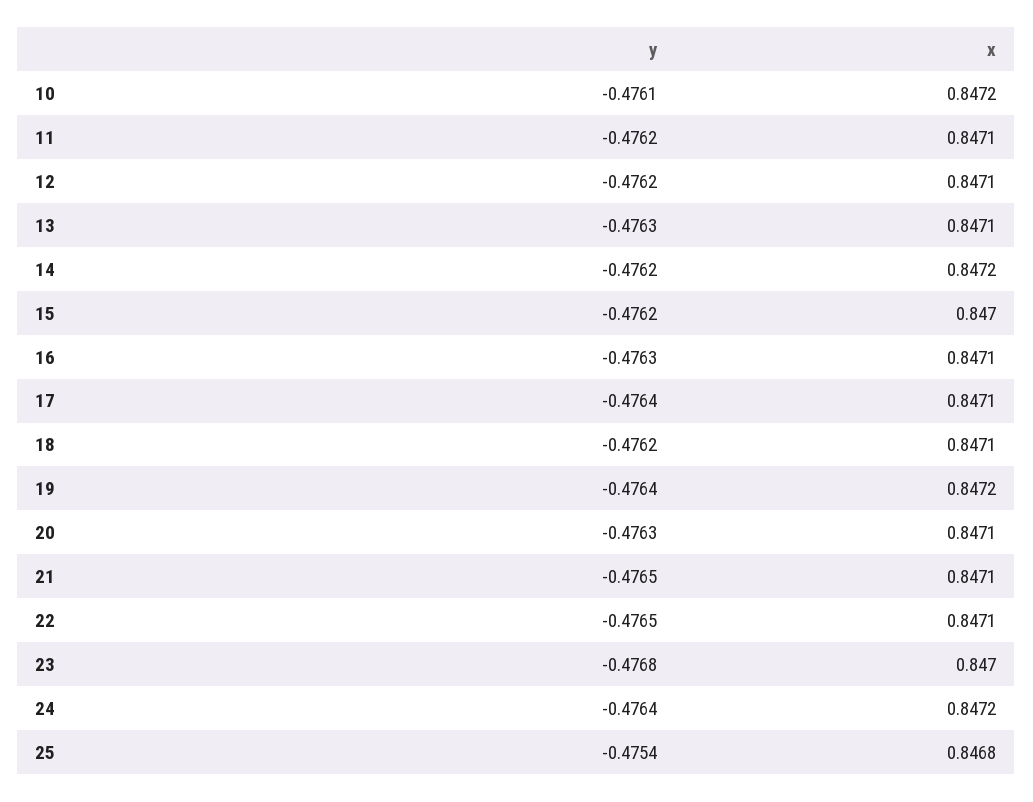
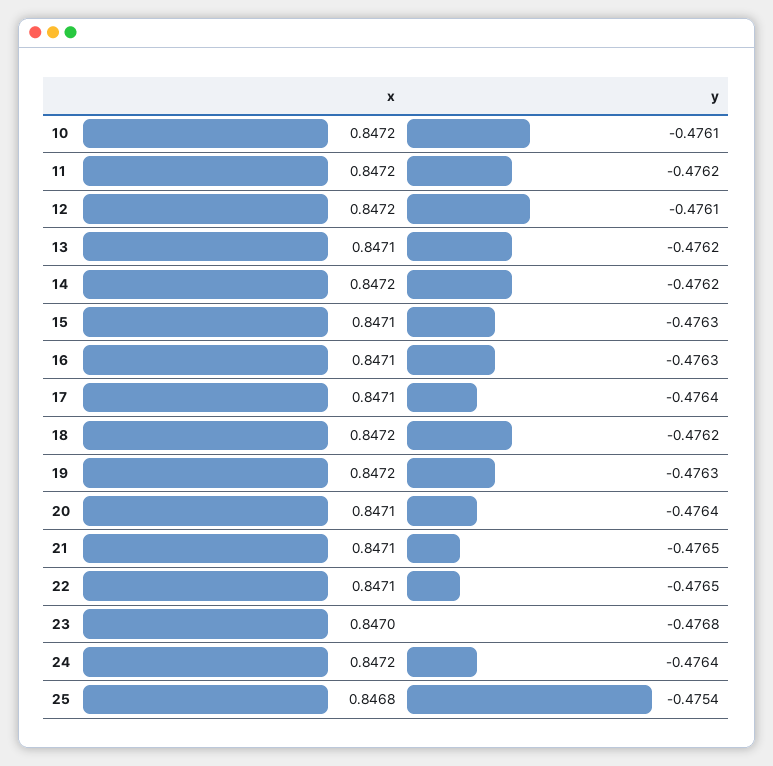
  {
    "y": {
      "10": -0.4761,
      "11": -0.4762,
-     "12": -0.4762,
+     "12": -0.4761,
-     "13": -0.4763,
+     "13": -0.4762,
      "14": -0.4762,
-     "15": -0.4762,
+     "15": -0.4763,
      "16": -0.4763,
      "17": -0.4764,
      "18": -0.4762,
-     "19": -0.4764,
+     "19": -0.4763,
-     "20": -0.4763,
+     "20": -0.4764,
      "21": -0.4765,
      "22": -0.4765,
      "23": -0.4768,
      "24": -0.4764,
      "25": -0.4754
    },
    "x": {
      "10": 0.8472,
-     "11": 0.8471,
+     "11": 0.8472,
-     "12": 0.8471,
+     "12": 0.8472,
      "13": 0.8471,
      "14": 0.8472,
-     "15": 0.847,
+     "15": 0.8471,
      "16": 0.8471,
      "17": 0.8471,
-     "18": 0.8471,
+     "18": 0.8472,
      "19": 0.8472,
      "20": 0.8471,
      "21": 0.8471,
      "22": 0.8471,
      "23": 0.847,
      "24": 0.8472,
      "25": 0.8468
    }
  }

